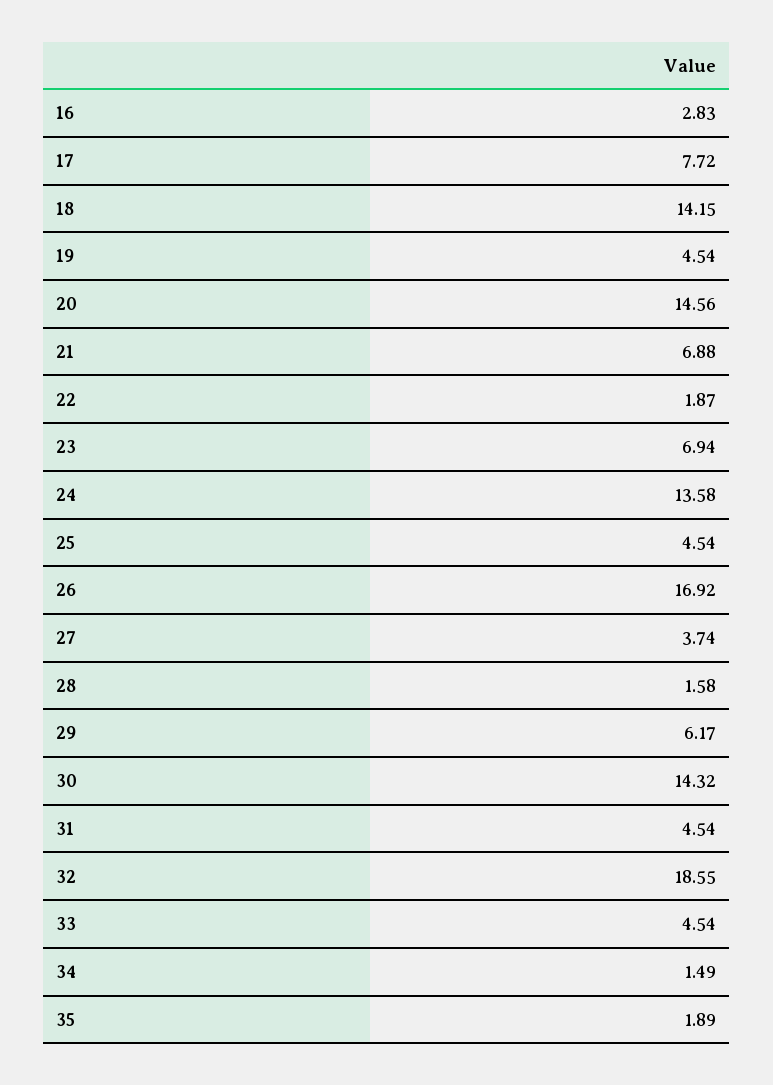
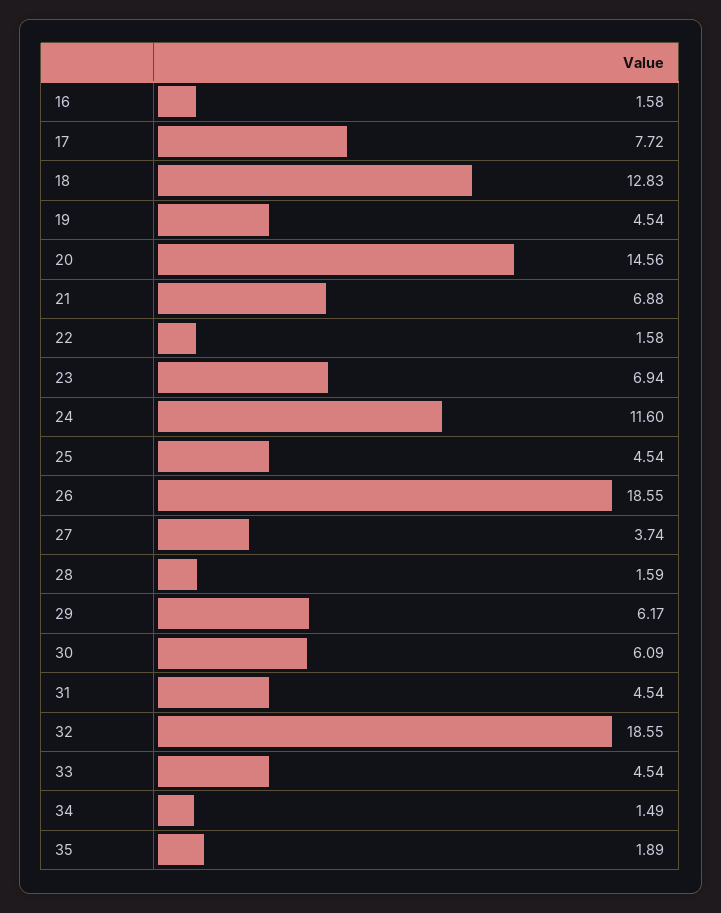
  {
-   "16": 2.83,
+   "16": 1.58,
    "17": 7.72,
-   "18": 14.15,
+   "18": 12.83,
    "19": 4.54,
    "20": 14.56,
    "21": 6.88,
-   "22": 1.87,
+   "22": 1.58,
    "23": 6.94,
-   "24": 13.58,
+   "24": 11.6,
    "25": 4.54,
-   "26": 16.92,
+   "26": 18.55,
    "27": 3.74,
-   "28": 1.58,
+   "28": 1.59,
    "29": 6.17,
-   "30": 14.32,
+   "30": 6.09,
    "31": 4.54,
    "32": 18.55,
    "33": 4.54,
    "34": 1.49,
    "35": 1.89
  }

